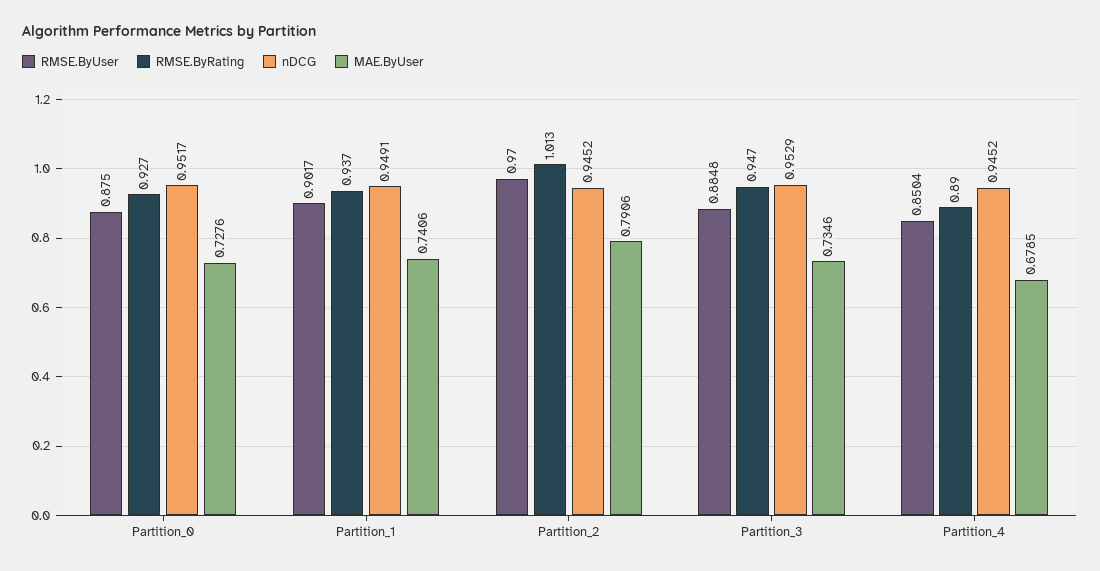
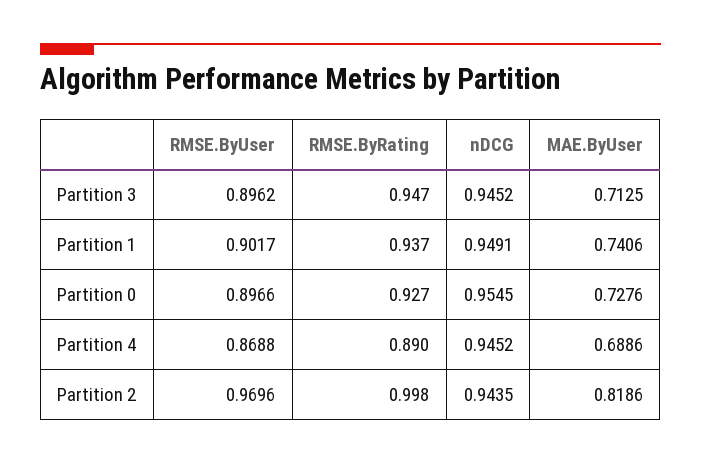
  {
    "RMSE.ByUser": {
-     "Partition_0": 0.875,
+     "Partition_0": 0.8966,
      "Partition_1": 0.9017,
-     "Partition_2": 0.97,
+     "Partition_2": 0.9696,
-     "Partition_3": 0.8848,
+     "Partition_3": 0.8962,
-     "Partition_4": 0.8504
+     "Partition_4": 0.8688
    },
    "RMSE.ByRating": {
      "Partition_0": 0.927,
      "Partition_1": 0.937,
-     "Partition_2": 1.013,
+     "Partition_2": 0.998,
      "Partition_3": 0.947,
      "Partition_4": 0.89
    },
    "nDCG": {
-     "Partition_0": 0.9517,
+     "Partition_0": 0.9545,
      "Partition_1": 0.9491,
-     "Partition_2": 0.9452,
+     "Partition_2": 0.9435,
-     "Partition_3": 0.9529,
+     "Partition_3": 0.9452,
      "Partition_4": 0.9452
    },
    "MAE.ByUser": {
      "Partition_0": 0.7276,
      "Partition_1": 0.7406,
-     "Partition_2": 0.7906,
+     "Partition_2": 0.8186,
-     "Partition_3": 0.7346,
+     "Partition_3": 0.7125,
-     "Partition_4": 0.6785
+     "Partition_4": 0.6886
    }
  }

